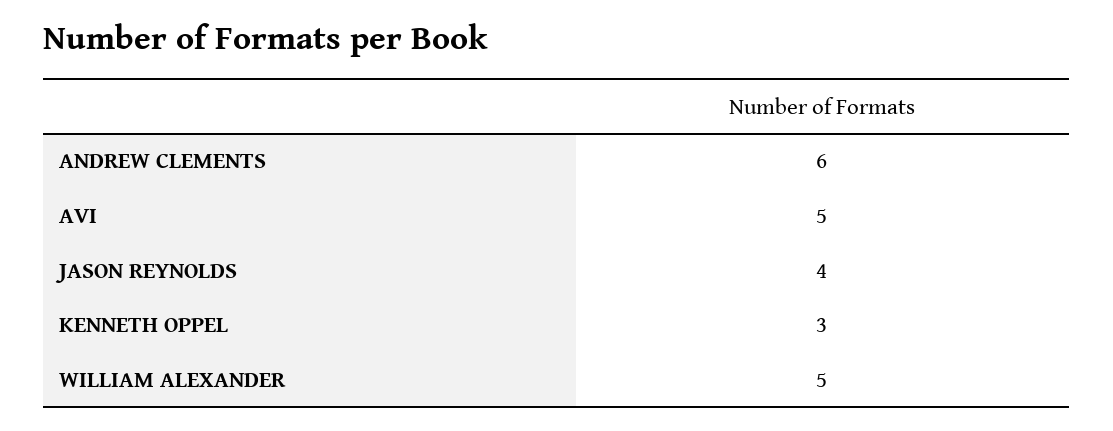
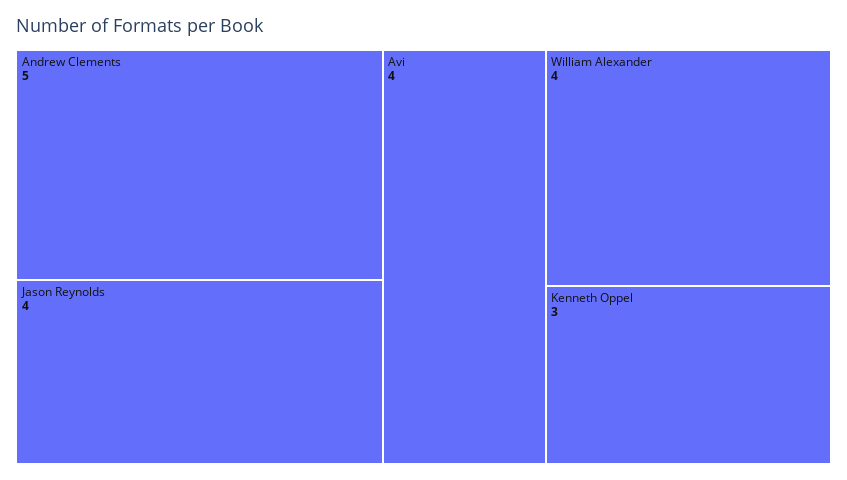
  {
-   "ANDREW CLEMENTS": 6,
+   "ANDREW CLEMENTS": 5,
-   "AVI": 5,
+   "AVI": 4,
    "JASON REYNOLDS": 4,
    "KENNETH OPPEL": 3,
-   "WILLIAM ALEXANDER": 5
+   "WILLIAM ALEXANDER": 4
  }

